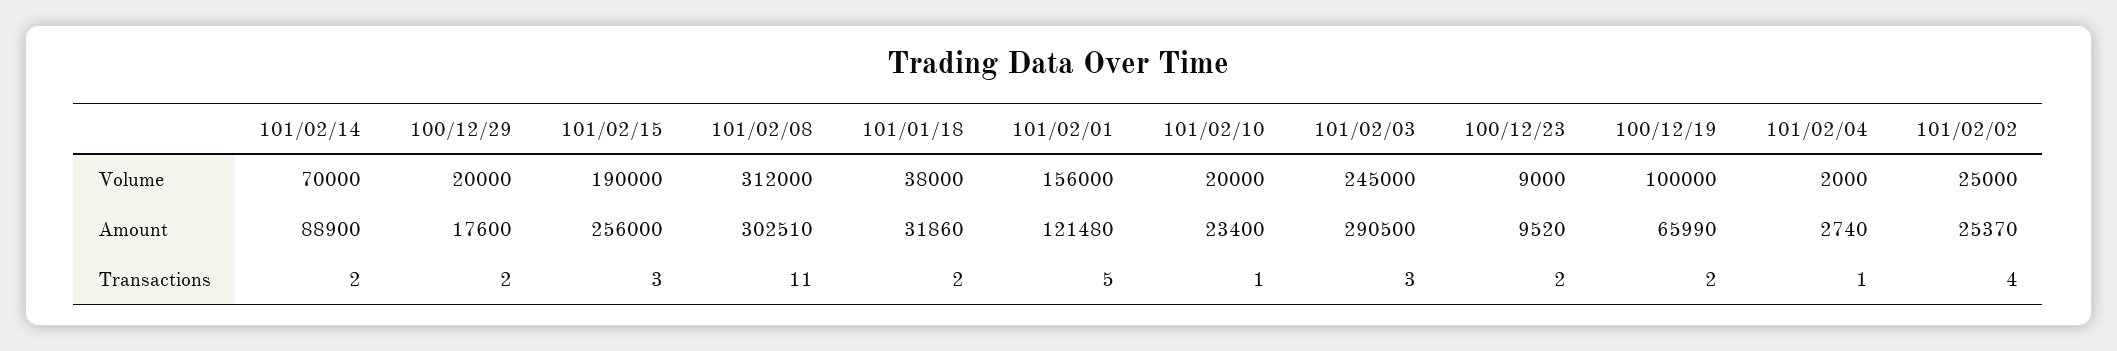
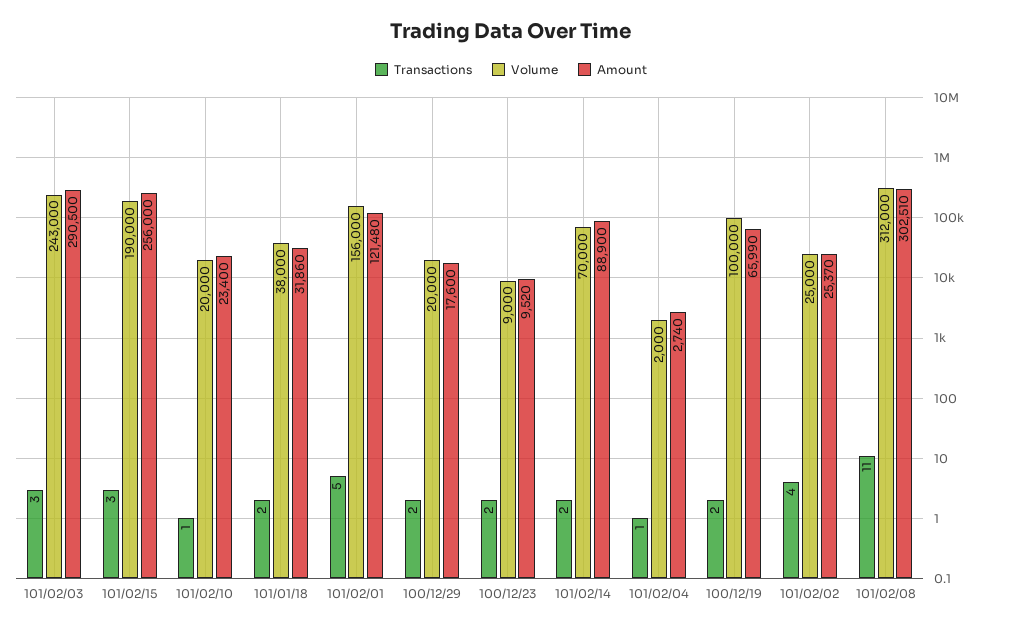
  {
    "Volume": {
      "101/02/14": 70000,
      "100/12/29": 20000,
      "101/02/15": 190000,
      "101/02/08": 312000,
      "101/01/18": 38000,
      "101/02/01": 156000,
      "101/02/10": 20000,
-     "101/02/03": 245000,
+     "101/02/03": 243000,
      "100/12/23": 9000,
      "100/12/19": 100000,
      "101/02/04": 2000,
      "101/02/02": 25000
    },
    "Amount": {
      "101/02/14": 88900,
      "100/12/29": 17600,
      "101/02/15": 256000,
      "101/02/08": 302510,
      "101/01/18": 31860,
      "101/02/01": 121480,
      "101/02/10": 23400,
      "101/02/03": 290500,
      "100/12/23": 9520,
      "100/12/19": 65990,
      "101/02/04": 2740,
      "101/02/02": 25370
    },
    "Transactions": {
      "101/02/14": 2,
      "100/12/29": 2,
      "101/02/15": 3,
      "101/02/08": 11,
      "101/01/18": 2,
      "101/02/01": 5,
      "101/02/10": 1,
      "101/02/03": 3,
      "100/12/23": 2,
      "100/12/19": 2,
      "101/02/04": 1,
      "101/02/02": 4
    }
  }

